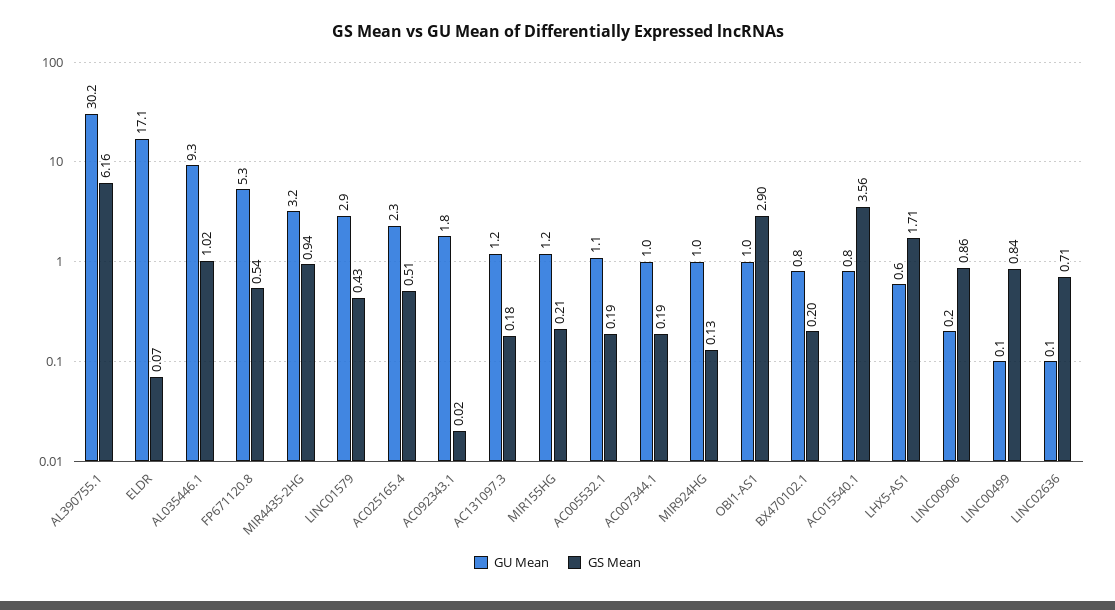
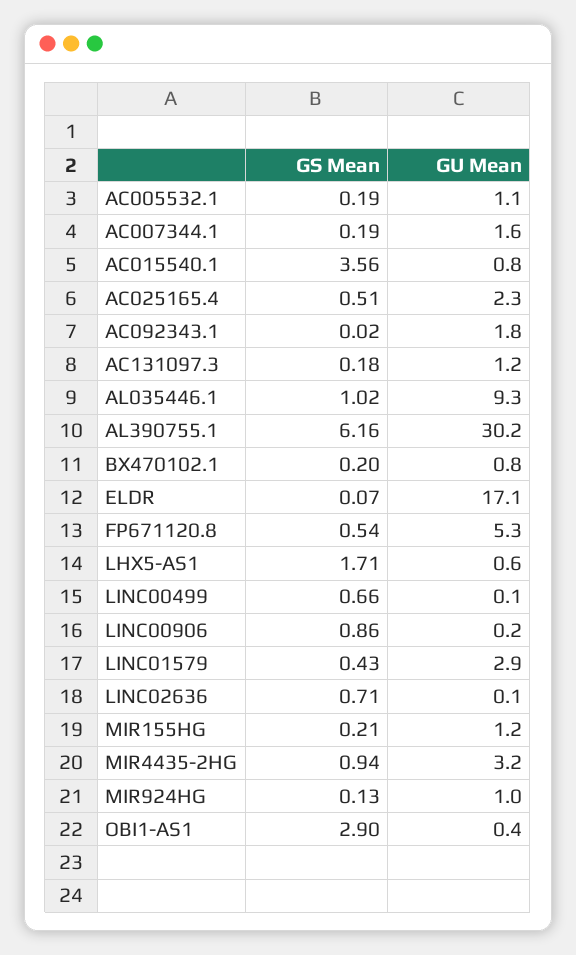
  {
    "GU Mean": {
      "AL390755.1": 30.2,
      "ELDR": 17.1,
      "AL035446.1": 9.3,
      "FP671120.8": 5.3,
      "MIR4435-2HG": 3.2,
      "LINC01579": 2.9,
      "AC025165.4": 2.3,
      "AC092343.1": 1.8,
      "AC131097.3": 1.2,
      "MIR155HG": 1.2,
      "AC005532.1": 1.1,
-     "AC007344.1": 1,
+     "AC007344.1": 1.6,
      "MIR924HG": 1,
-     "OBI1-AS1": 1,
+     "OBI1-AS1": 0.4,
      "BX470102.1": 0.8,
      "AC015540.1": 0.8,
      "LHX5-AS1": 0.6,
      "LINC00906": 0.2,
      "LINC00499": 0.1,
      "LINC02636": 0.1
    },
    "GS Mean": {
      "AL390755.1": 6.16,
      "ELDR": 0.07,
      "AL035446.1": 1.02,
      "FP671120.8": 0.54,
      "MIR4435-2HG": 0.94,
      "LINC01579": 0.43,
      "AC025165.4": 0.51,
      "AC092343.1": 0.02,
      "AC131097.3": 0.18,
      "MIR155HG": 0.21,
      "AC005532.1": 0.19,
      "AC007344.1": 0.19,
      "MIR924HG": 0.13,
      "OBI1-AS1": 2.9,
      "BX470102.1": 0.2,
      "AC015540.1": 3.56,
      "LHX5-AS1": 1.71,
      "LINC00906": 0.86,
-     "LINC00499": 0.84,
+     "LINC00499": 0.66,
      "LINC02636": 0.71
    }
  }

